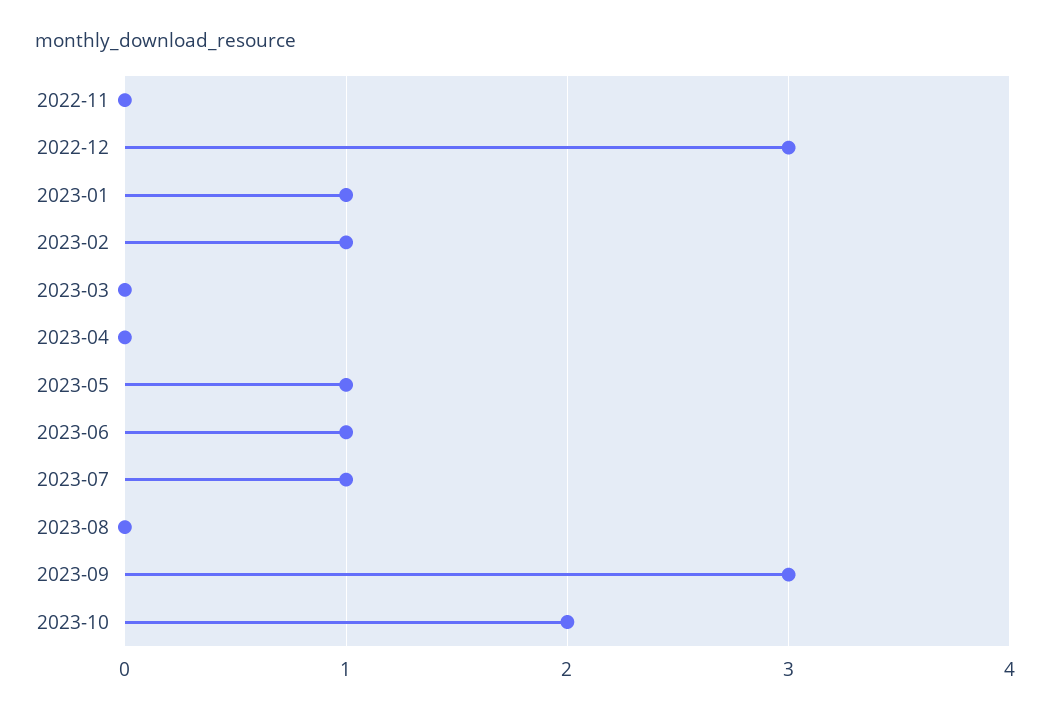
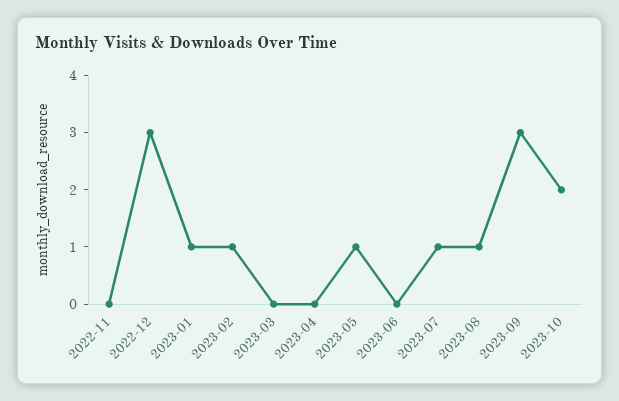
  {
    "2022-11": 0,
    "2022-12": 3,
    "2023-01": 1,
    "2023-02": 1,
    "2023-03": 0,
    "2023-04": 0,
    "2023-05": 1,
-   "2023-06": 1,
+   "2023-06": 0,
    "2023-07": 1,
-   "2023-08": 0,
+   "2023-08": 1,
    "2023-09": 3,
    "2023-10": 2
  }

